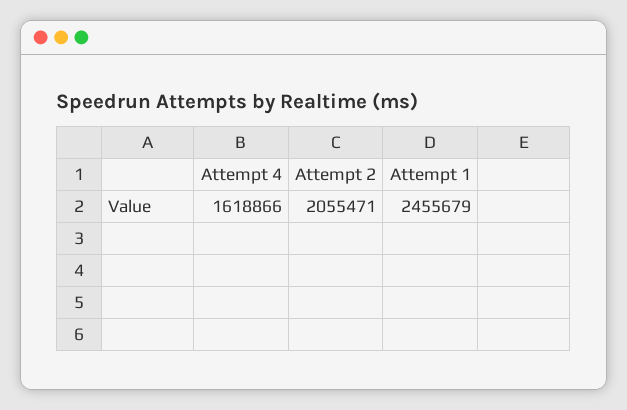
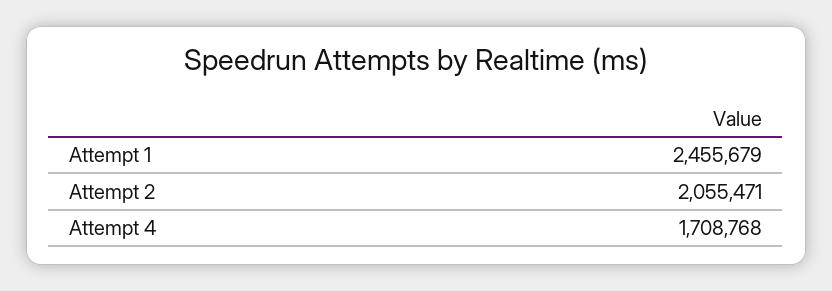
  {
-   "Attempt 4": 1618866,
+   "Attempt 4": 1708768,
    "Attempt 2": 2055471,
    "Attempt 1": 2455679
  }

